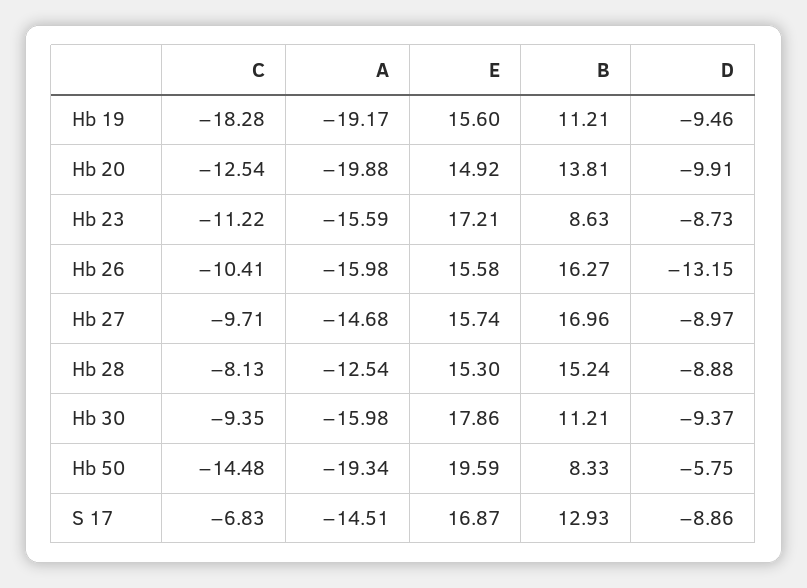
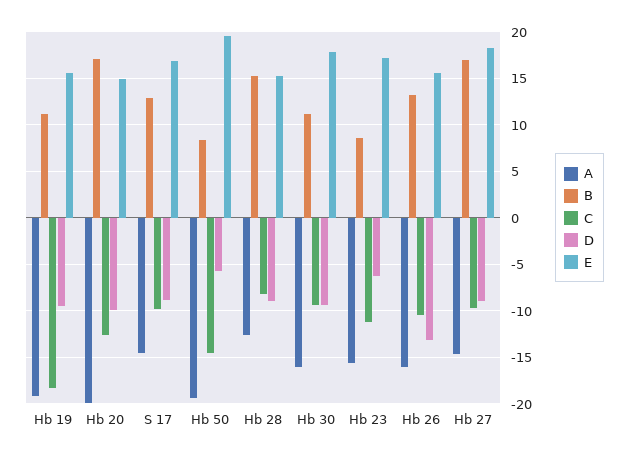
  {
    "C": {
      "Hb 19": -18.28,
      "Hb 20": -12.54,
      "Hb 23": -11.22,
      "Hb 26": -10.41,
      "Hb 27": -9.71,
      "Hb 28": -8.13,
      "Hb 30": -9.35,
      "Hb 50": -14.48,
-     "S 17": -6.83
+     "S 17": -10
    },
    "A": {
      "Hb 19": -19.17,
      "Hb 20": -19.88,
      "Hb 23": -15.59,
      "Hb 26": -15.98,
      "Hb 27": -14.68,
      "Hb 28": -12.54,
      "Hb 30": -15.98,
      "Hb 50": -19.34,
      "S 17": -14.51
    },
    "E": {
      "Hb 19": 15.6,
      "Hb 20": 14.92,
      "Hb 23": 17.21,
      "Hb 26": 15.58,
-     "Hb 27": 15.74,
+     "Hb 27": 18,
      "Hb 28": 15.3,
      "Hb 30": 17.86,
      "Hb 50": 19.59,
      "S 17": 16.87
    },
    "B": {
      "Hb 19": 11.21,
-     "Hb 20": 13.81,
+     "Hb 20": 17,
      "Hb 23": 8.63,
-     "Hb 26": 16.27,
+     "Hb 26": 13,
      "Hb 27": 16.96,
      "Hb 28": 15.24,
      "Hb 30": 11.21,
      "Hb 50": 8.33,
      "S 17": 12.93
    },
    "D": {
      "Hb 19": -9.46,
      "Hb 20": -9.91,
-     "Hb 23": -8.73,
+     "Hb 23": -6,
      "Hb 26": -13.15,
      "Hb 27": -8.97,
      "Hb 28": -8.88,
      "Hb 30": -9.37,
      "Hb 50": -5.75,
      "S 17": -8.86
    }
  }

